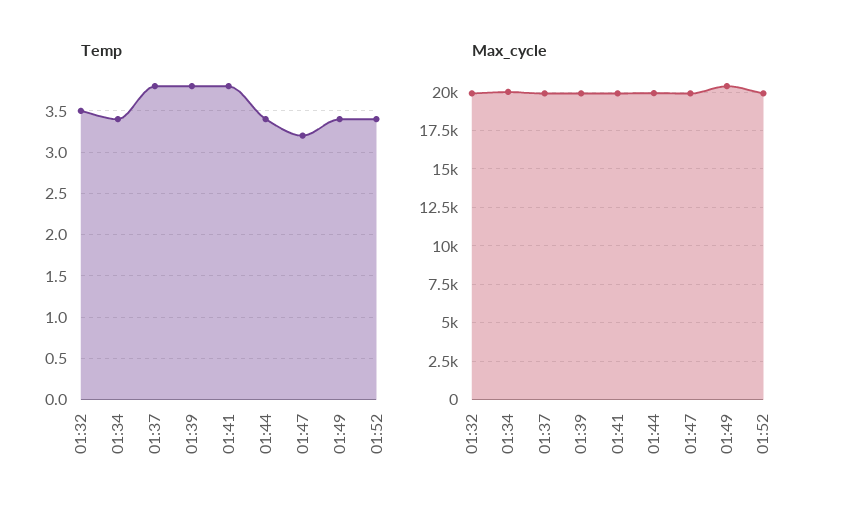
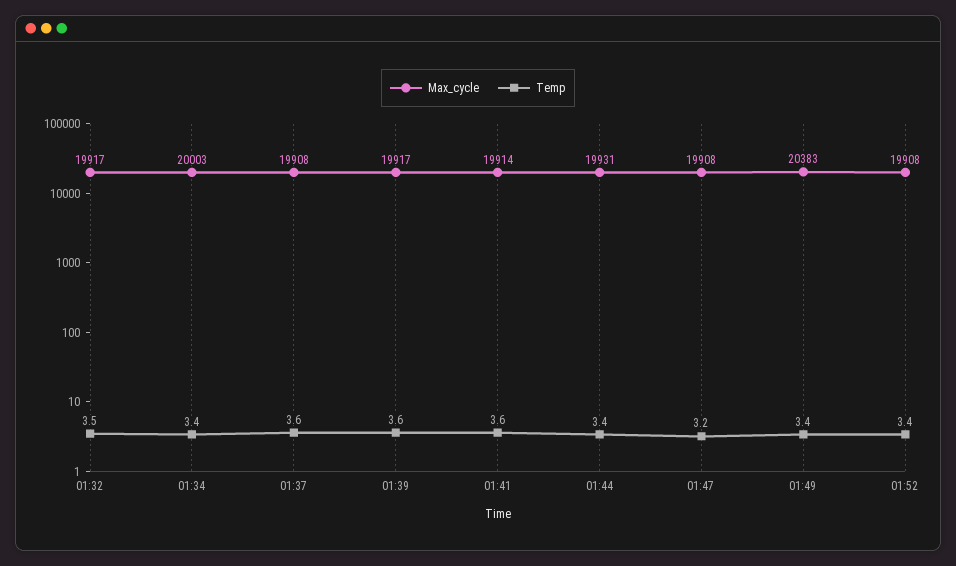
  {
    "Temp": {
      "01:32": 3.5,
      "01:34": 3.4,
-     "01:37": 3.8,
+     "01:37": 3.6,
-     "01:39": 3.8,
+     "01:39": 3.6,
-     "01:41": 3.8,
+     "01:41": 3.6,
      "01:44": 3.4,
      "01:47": 3.2,
      "01:49": 3.4,
      "01:52": 3.4
    },
    "Max_cycle": {
      "01:32": 19917,
      "01:34": 20003,
      "01:37": 19908,
      "01:39": 19917,
      "01:41": 19914,
      "01:44": 19931,
      "01:47": 19908,
      "01:49": 20383,
      "01:52": 19908
    }
  }

